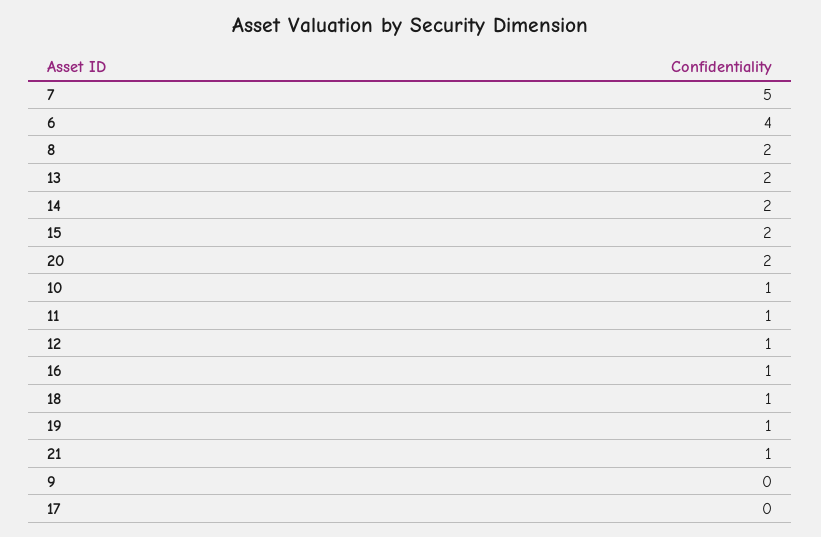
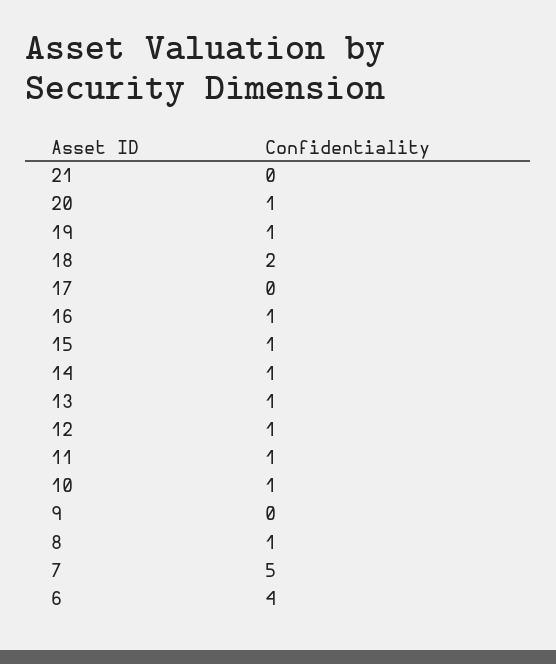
  {
    "7": 5,
    "6": 4,
-   "8": 2,
+   "8": 1,
-   "13": 2,
+   "13": 1,
-   "14": 2,
+   "14": 1,
-   "15": 2,
+   "15": 1,
-   "20": 2,
+   "20": 1,
    "10": 1,
    "11": 1,
    "12": 1,
    "16": 1,
-   "18": 1,
+   "18": 2,
    "19": 1,
-   "21": 1,
+   "21": 0,
    "9": 0,
    "17": 0
  }

